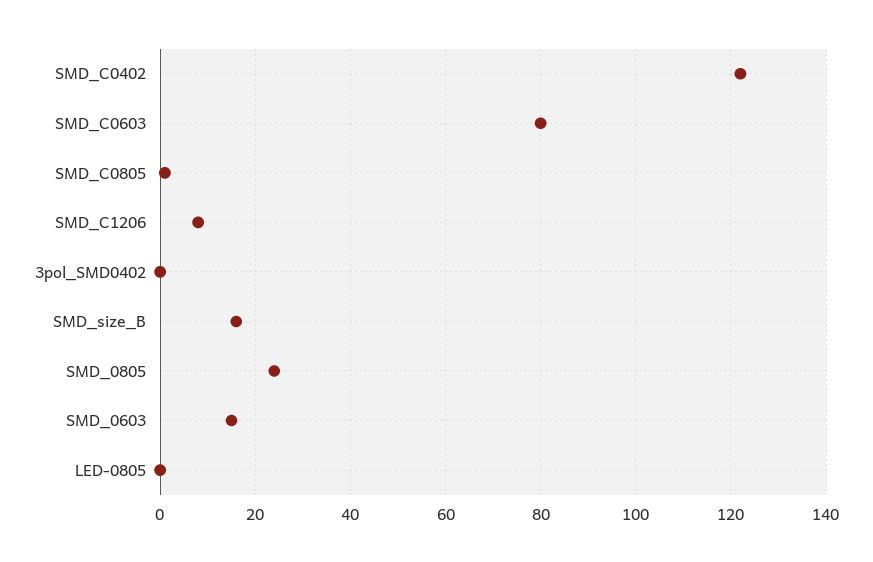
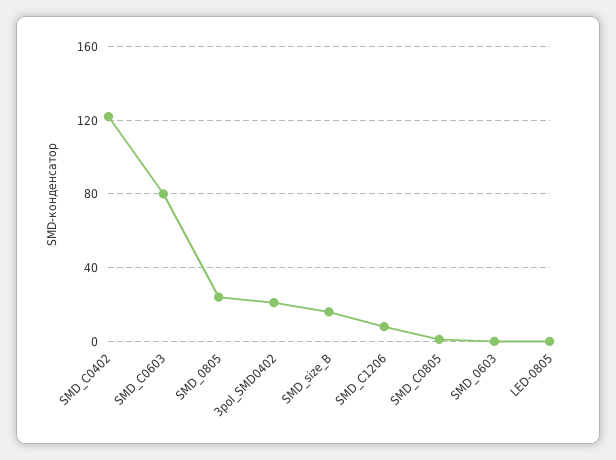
  {
    "SMD_C0402": 120,
    "SMD_C0603": 80,
    "SMD_C0805": 0,
    "SMD_C1206": 10,
-   "3pol_SMD0402": 0,
+   "3pol_SMD0402": 20,
    "SMD_size_B": 15,
    "SMD_0805": 25,
-   "SMD_0603": 15,
+   "SMD_0603": 0,
    "LED-0805": 0
  }

